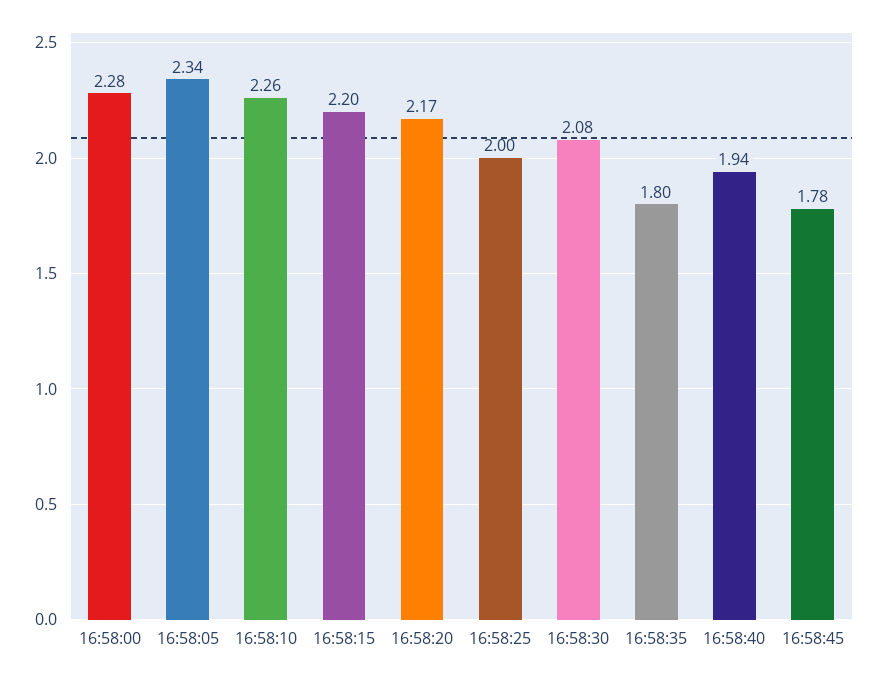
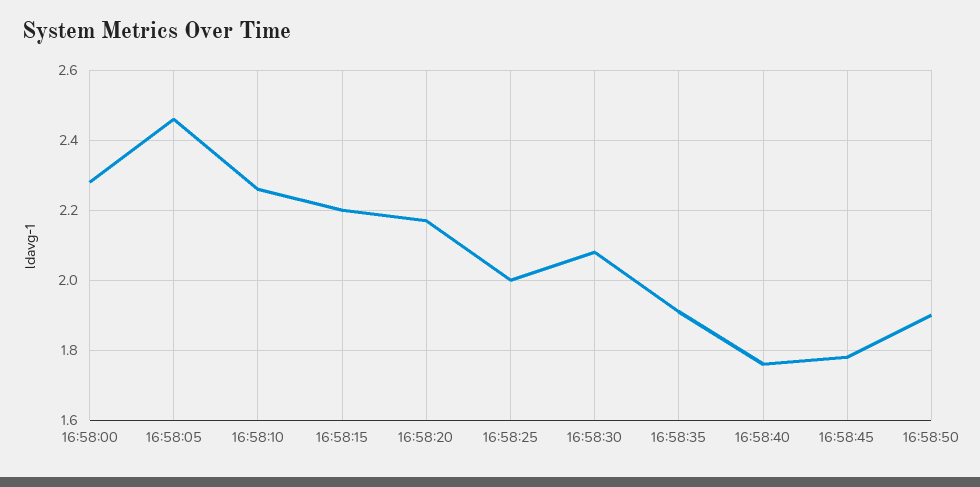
  {
    "16:58:00": 2.28,
-   "16:58:05": 2.34,
+   "16:58:05": 2.45,
    "16:58:10": 2.26,
    "16:58:15": 2.2,
    "16:58:20": 2.17,
    "16:58:25": 2,
    "16:58:30": 2.08,
-   "16:58:35": 1.8,
+   "16:58:35": 1.9,
-   "16:58:40": 1.94,
+   "16:58:40": 1.75,
-   "16:58:45": 1.78
+   "16:58:45": 1.78,
+   "16:58:50": 1.9
  }

